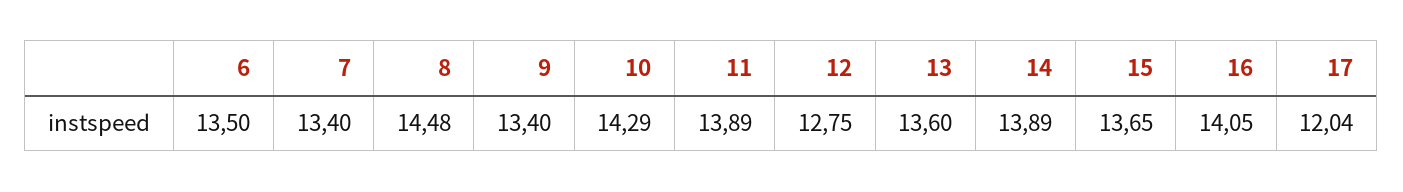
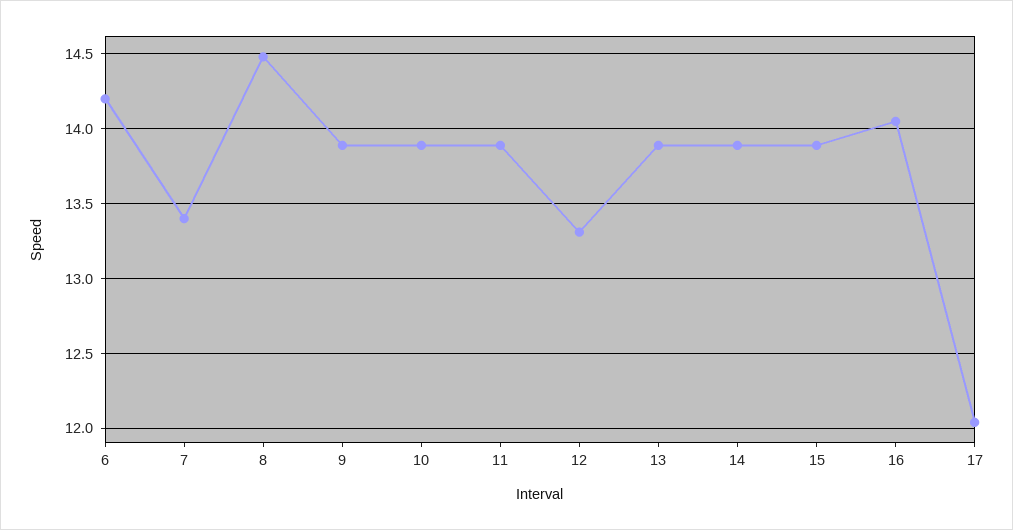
  {
-   "6": 13.5,
+   "6": 14.2,
    "7": 13.4,
    "8": 14.48,
-   "9": 13.4,
+   "9": 13.9,
-   "10": 14.29,
+   "10": 13.9,
    "11": 13.89,
-   "12": 12.75,
+   "12": 13.3,
-   "13": 13.6,
+   "13": 13.9,
    "14": 13.89,
-   "15": 13.65,
+   "15": 13.9,
    "16": 14.05,
    "17": 12.04
  }

